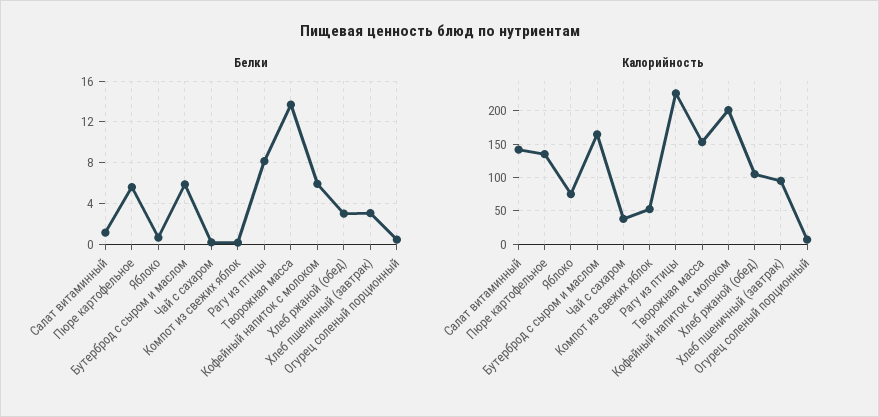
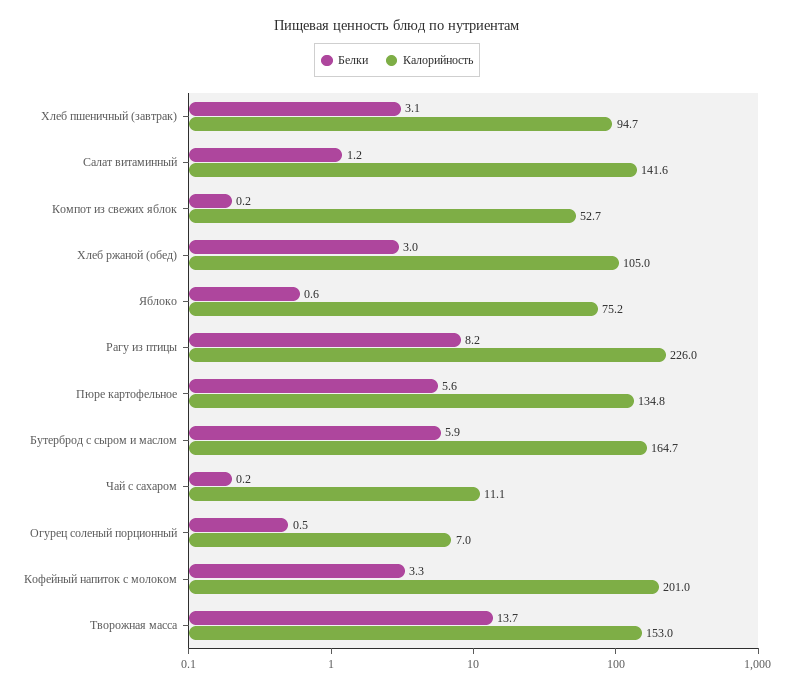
  {
    "Белки": {
      "Салат витаминный": 1.2,
      "Пюре картофельное": 5.6,
      "Яблоко": 0.6,
      "Бутерброд с сыром и маслом": 5.9,
      "Чай с сахаром": 0.2,
      "Компот из свежих яблок": 0.2,
      "Рагу из птицы": 8.2,
      "Творожная масса": 13.7,
-     "Кофейный напиток с молоком": 6,
+     "Кофейный напиток с молоком": 3.3,
      "Хлеб ржаной (обед)": 3,
      "Хлеб пшеничный (завтрак)": 3.1,
      "Огурец соленый порционный": 0.5
    },
    "Калорийность": {
      "Салат витаминный": 141.6,
      "Пюре картофельное": 134.8,
      "Яблоко": 75.2,
      "Бутерброд с сыром и маслом": 164.7,
-     "Чай с сахаром": 40,
+     "Чай с сахаром": 11.1,
      "Компот из свежих яблок": 52.7,
      "Рагу из птицы": 226,
      "Творожная масса": 153,
      "Кофейный напиток с молоком": 201,
      "Хлеб ржаной (обед)": 105,
      "Хлеб пшеничный (завтрак)": 94.7,
      "Огурец соленый порционный": 7
    }
  }

